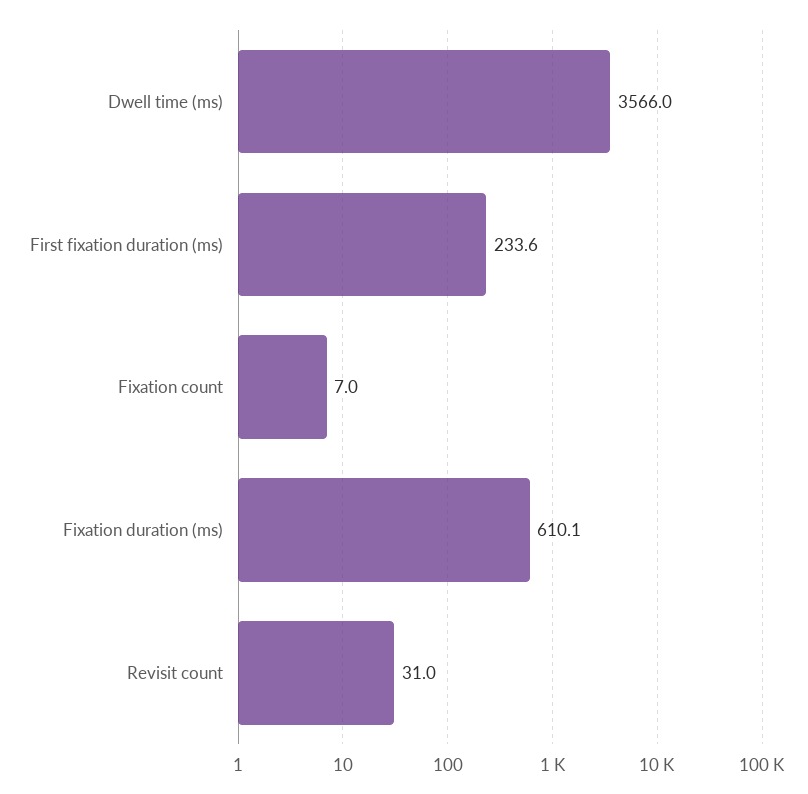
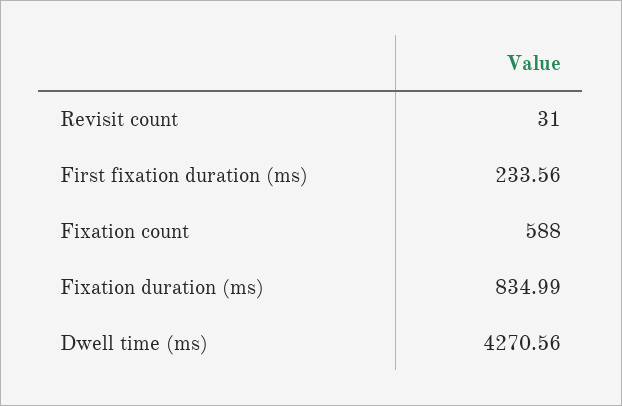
  {
-   "Dwell time (ms)": 3566,
+   "Dwell time (ms)": 4270.56,
    "First fixation duration (ms)": 233.56,
-   "Fixation count": 7,
+   "Fixation count": 588,
-   "Fixation duration (ms)": 610.1,
+   "Fixation duration (ms)": 834.99,
    "Revisit count": 31
  }

